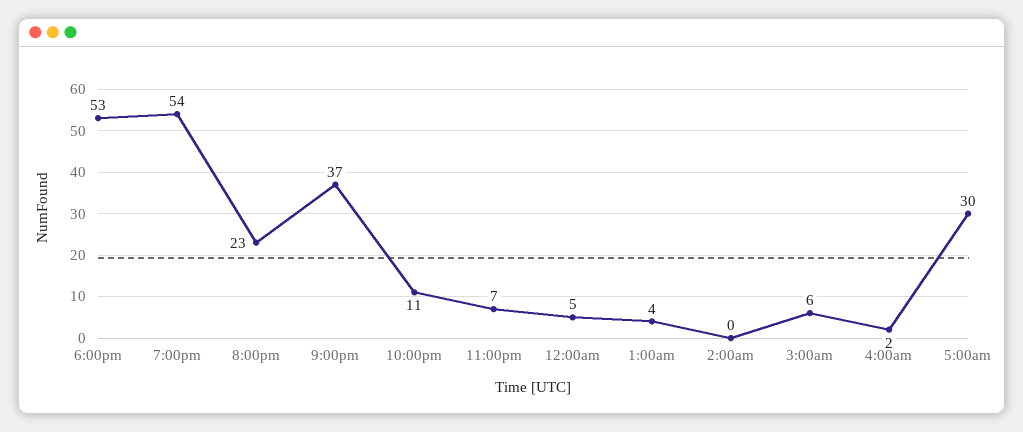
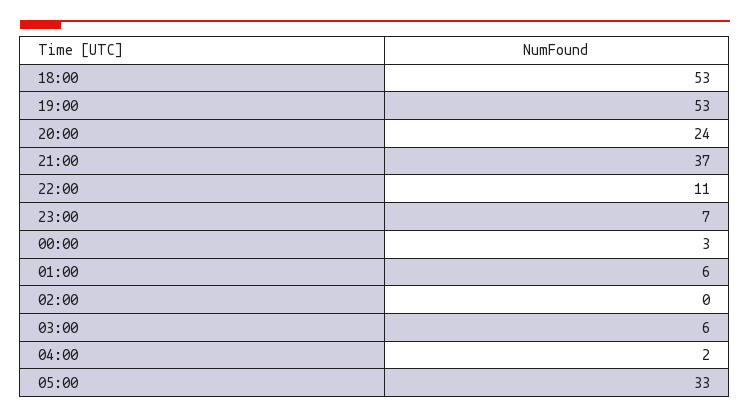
  {
    "6:00pm": 53,
-   "7:00pm": 54,
+   "7:00pm": 53,
-   "8:00pm": 23,
+   "8:00pm": 24,
    "9:00pm": 37,
    "10:00pm": 11,
    "11:00pm": 7,
-   "12:00am": 5,
+   "12:00am": 3,
-   "1:00am": 4,
+   "1:00am": 6,
    "2:00am": 0,
    "3:00am": 6,
    "4:00am": 2,
-   "5:00am": 30
+   "5:00am": 33
  }

